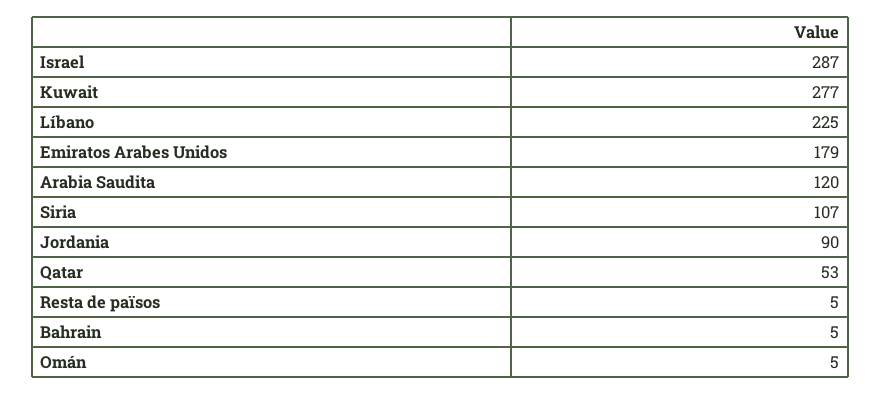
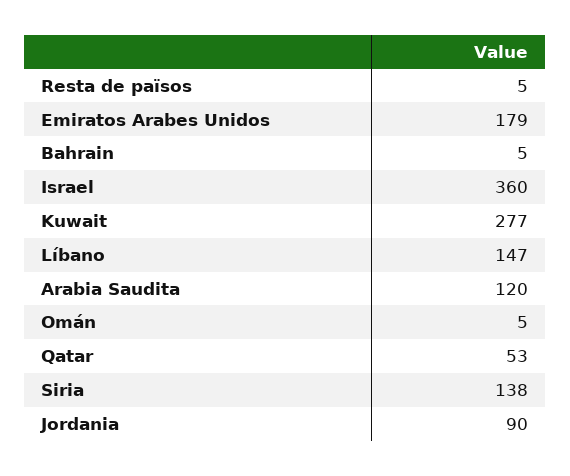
  {
-   "Israel": 287,
+   "Israel": 360,
    "Kuwait": 277,
-   "Líbano": 225,
+   "Líbano": 147,
    "Emiratos Arabes Unidos": 179,
    "Arabia Saudita": 120,
-   "Siria": 107,
+   "Siria": 138,
    "Jordania": 90,
    "Qatar": 53,
    "Resta de països": 5,
    "Bahrain": 5,
    "Omán": 5
  }

